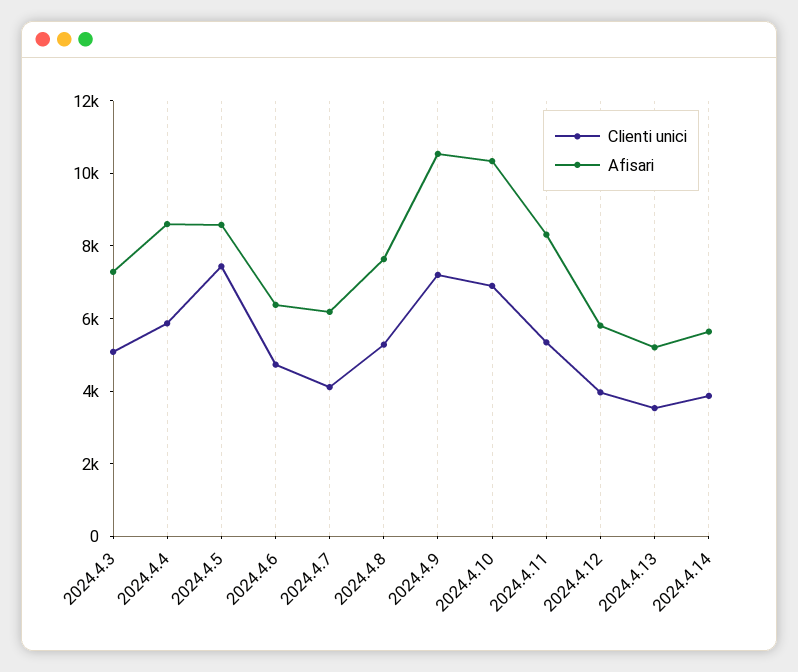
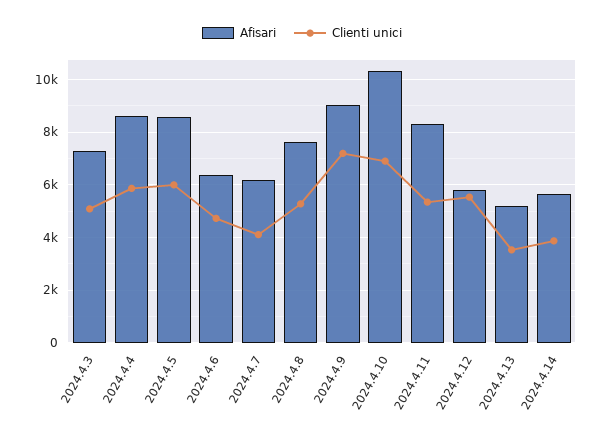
  {
    "Clienti unici": {
      "2024.4.3": 5000,
      "2024.4.4": 5750,
-     "2024.4.5": 7500,
+     "2024.4.5": 6000,
      "2024.4.6": 4750,
      "2024.4.7": 4000,
      "2024.4.8": 5250,
      "2024.4.9": 7250,
      "2024.4.10": 7000,
      "2024.4.11": 5250,
-     "2024.4.12": 4000,
+     "2024.4.12": 5500,
      "2024.4.13": 3500,
      "2024.4.14": 3750
    },
    "Afisari": {
      "2024.4.3": 7250,
      "2024.4.4": 8500,
      "2024.4.5": 8500,
      "2024.4.6": 6500,
      "2024.4.7": 6250,
      "2024.4.8": 7750,
-     "2024.4.9": 10500,
+     "2024.4.9": 9000,
      "2024.4.10": 10250,
      "2024.4.11": 8250,
      "2024.4.12": 5750,
      "2024.4.13": 5250,
      "2024.4.14": 5750
    }
  }

